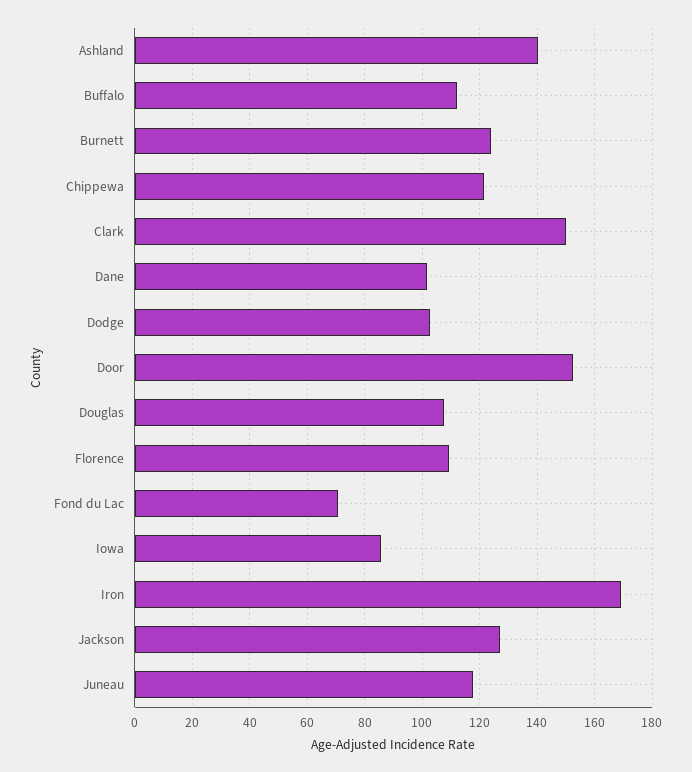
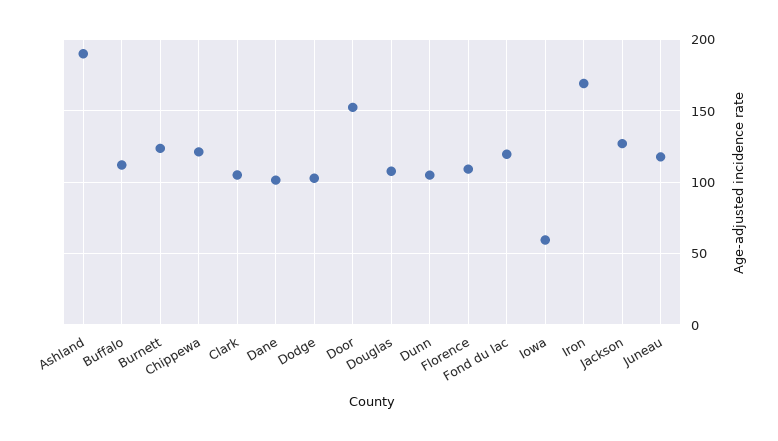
  {
-   "Ashland": 140,
+   "Ashland": 190,
    "Buffalo": 112.5,
    "Burnett": 125,
    "Chippewa": 122.5,
-   "Clark": 150,
+   "Clark": 105,
    "Dane": 102.5,
    "Dodge": 102.5,
    "Door": 152.5,
    "Douglas": 107.5,
    "Florence": 110,
-   "Fond du Lac": 70,
+   "Fond du Lac": 120,
-   "Iowa": 85,
+   "Iowa": 60,
    "Iron": 170,
    "Jackson": 127.5,
-   "Juneau": 117.5
+   "Juneau": 117.5,
+   "Dunn": 105
  }

